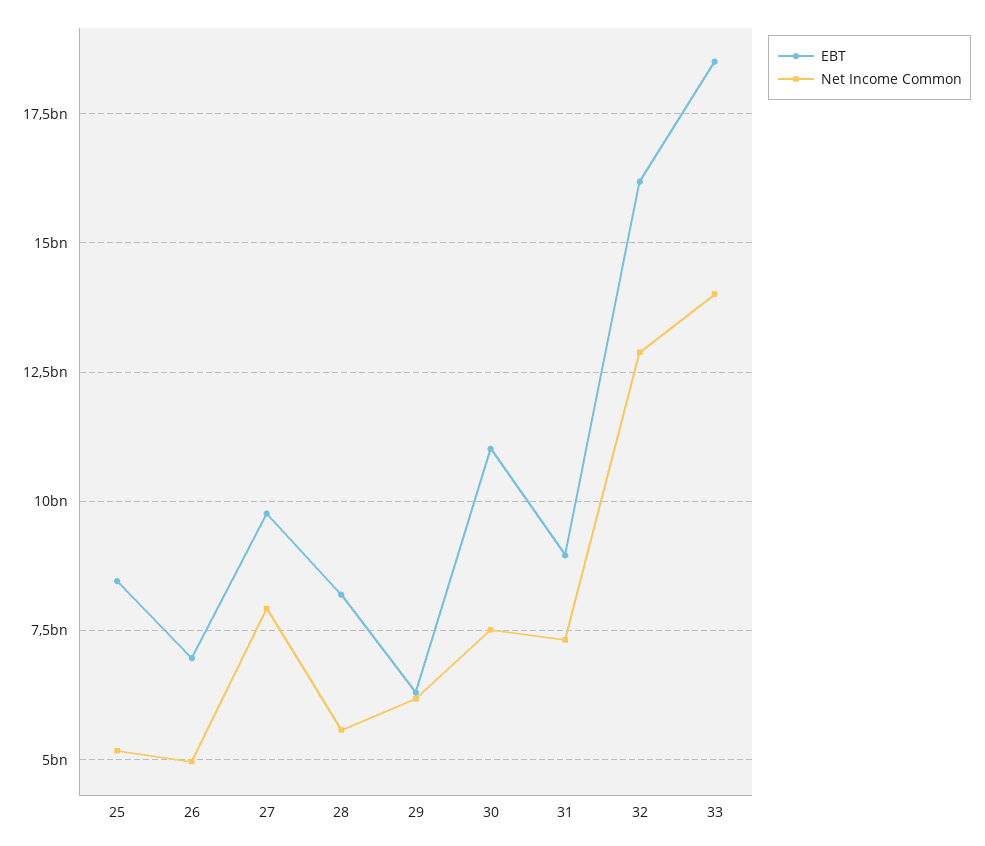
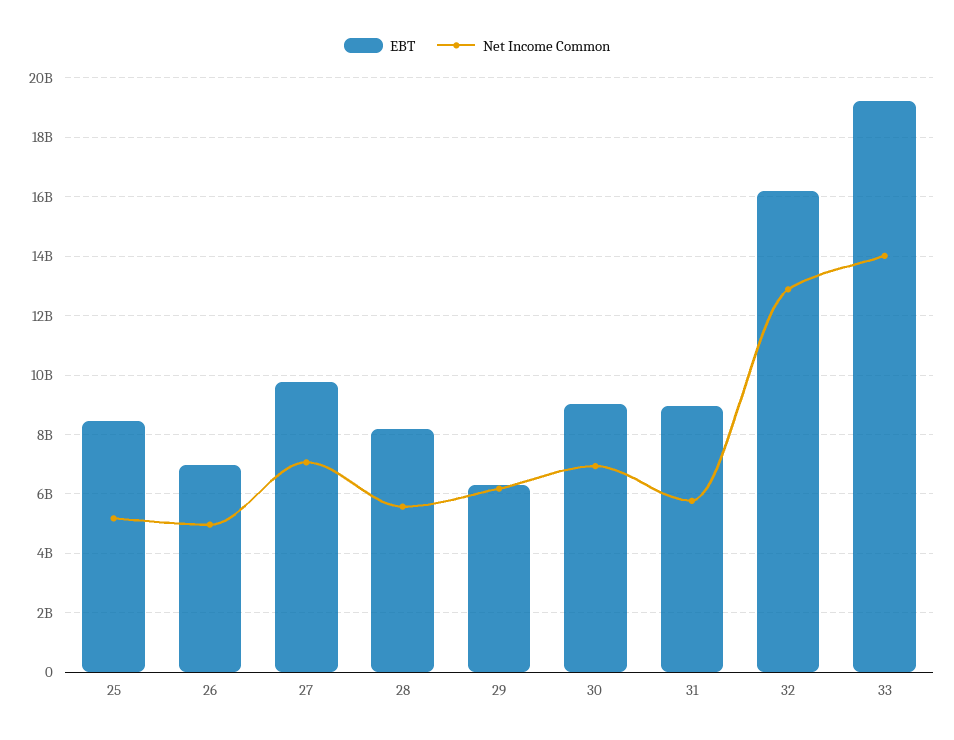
  {
    "EBT": {
      "25": 8500000000,
      "26": 7000000000,
      "27": 9750000000,
      "28": 8250000000,
      "29": 6250000000,
-     "30": 11000000000,
+     "30": 9000000000,
      "31": 9000000000,
      "32": 16250000000,
-     "33": 18500000000
+     "33": 19250000000
    },
    "Net Income Common": {
      "25": 5250000000,
      "26": 5000000000,
-     "27": 8000000000,
+     "27": 7000000000,
      "28": 5500000000,
      "29": 6250000000,
-     "30": 7500000000,
+     "30": 7000000000,
-     "31": 7250000000,
+     "31": 5750000000,
      "32": 13000000000,
      "33": 14000000000
    }
  }

